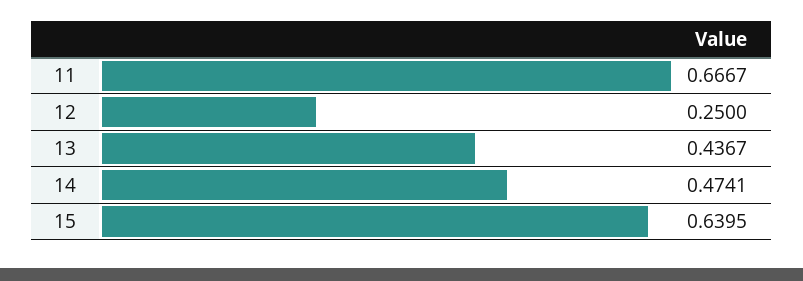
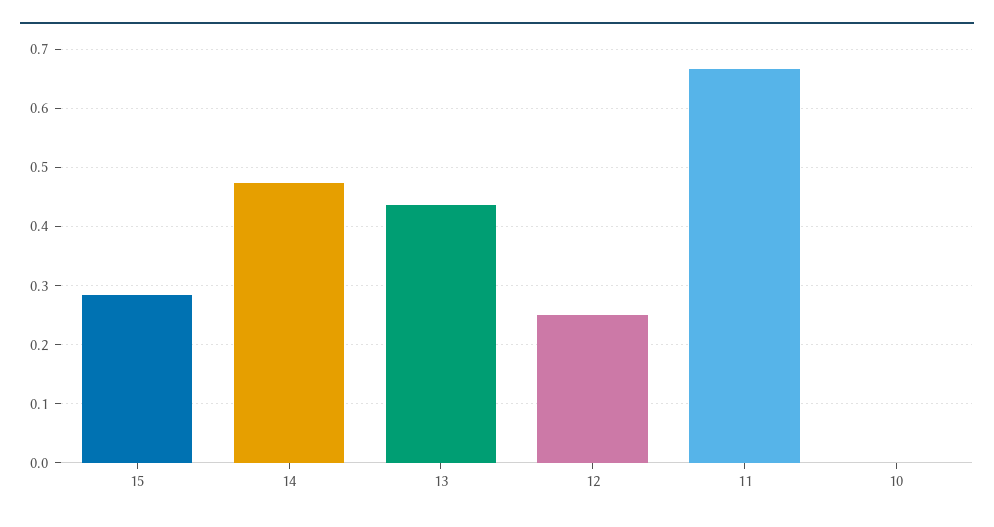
  {
    "11": 0.6667,
    "12": 0.25,
    "13": 0.4367,
    "14": 0.4741,
-   "15": 0.6395
+   "15": 0.28,
+   "10": 0
  }

